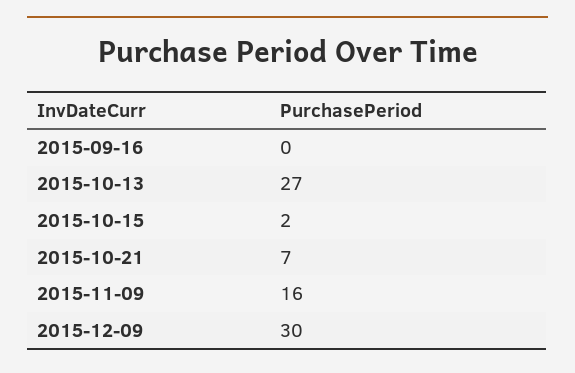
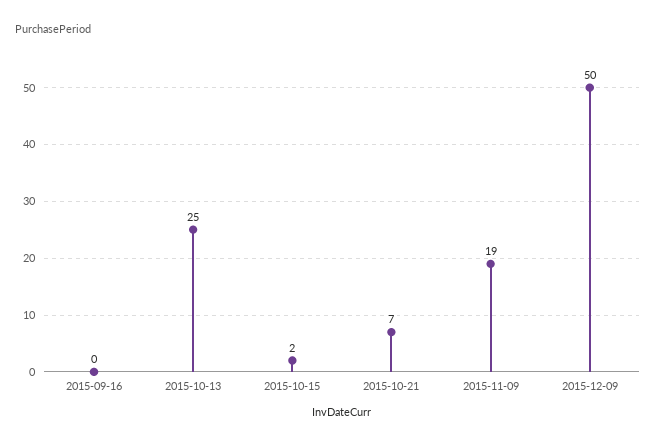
  {
    "2015-09-16": 0,
-   "2015-10-13": 27,
+   "2015-10-13": 25,
    "2015-10-15": 2,
    "2015-10-21": 7,
-   "2015-11-09": 16,
+   "2015-11-09": 19,
-   "2015-12-09": 30
+   "2015-12-09": 50
  }

